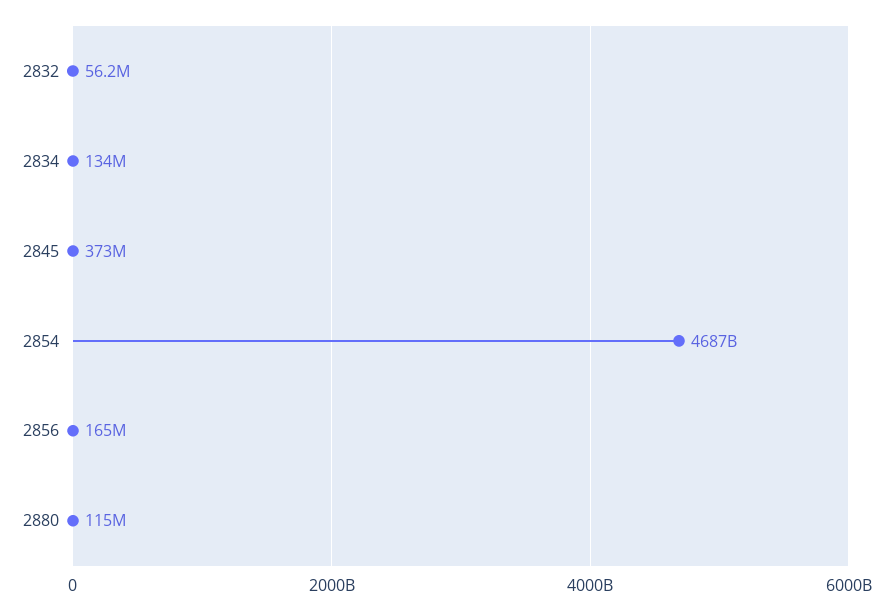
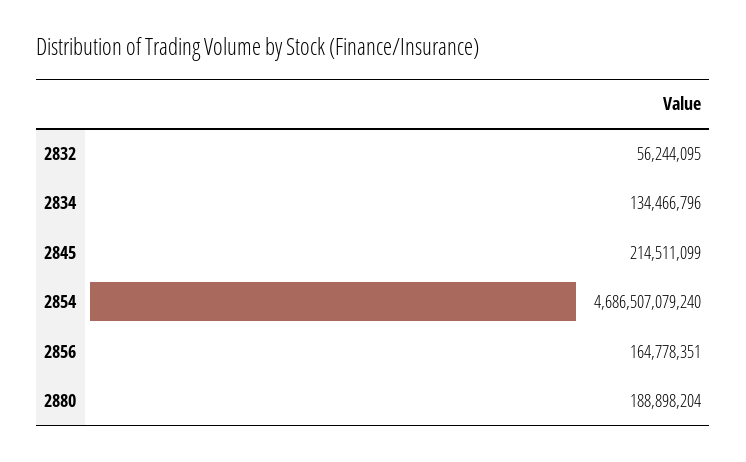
  {
    "2832": 56244095,
    "2834": 134466796,
-   "2845": 373000000,
+   "2845": 214511099,
    "2854": 4686507079240,
    "2856": 164778351,
-   "2880": 115000000
+   "2880": 188898204
  }

